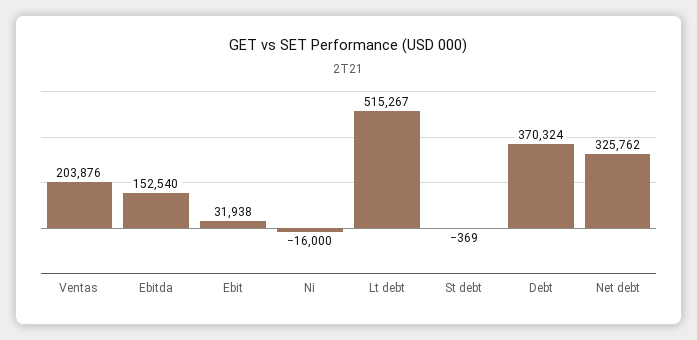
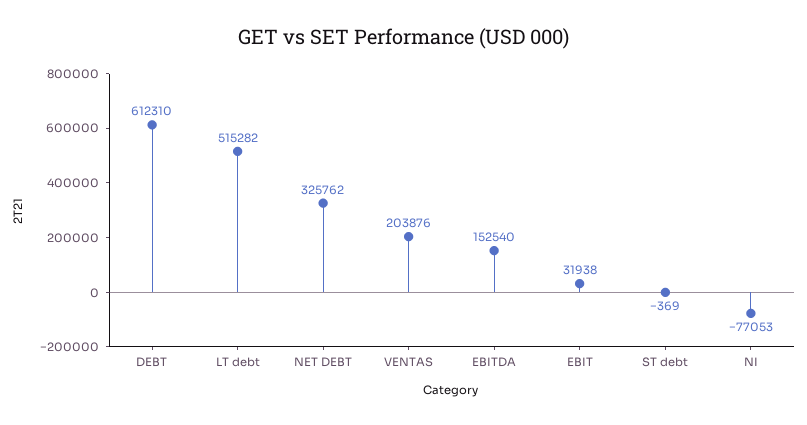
  {
    "Ventas": 203876,
    "Ebitda": 152540,
    "Ebit": 31938,
-   "Ni": -16000,
+   "Ni": -77053,
-   "Lt debt": 515267,
+   "Lt debt": 515282,
    "St debt": -369,
-   "Debt": 370324,
+   "Debt": 612310,
    "Net debt": 325762
  }

